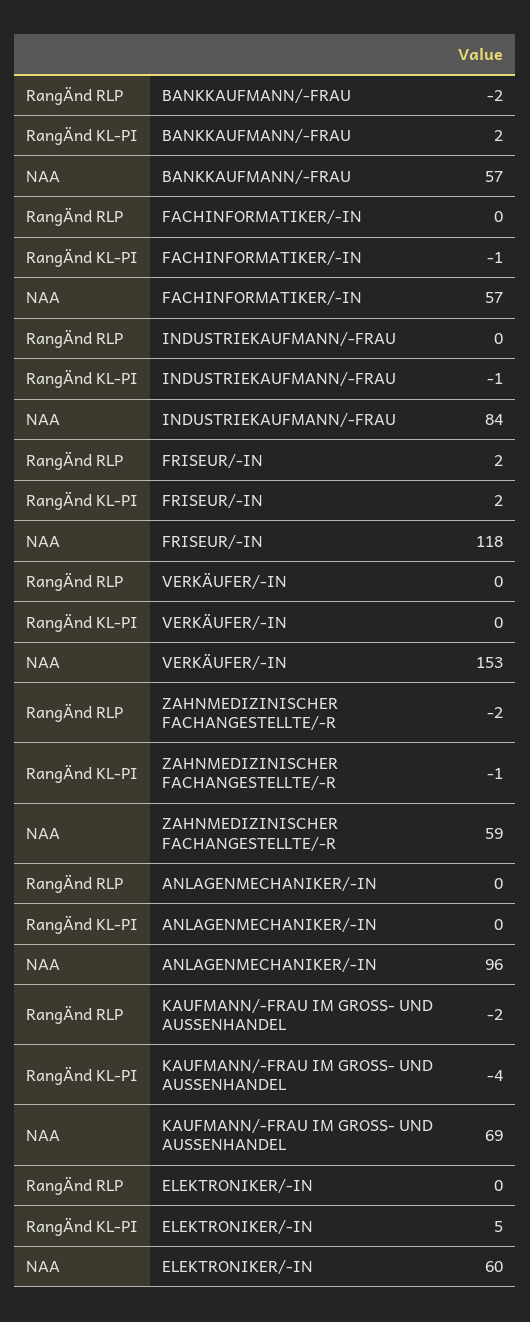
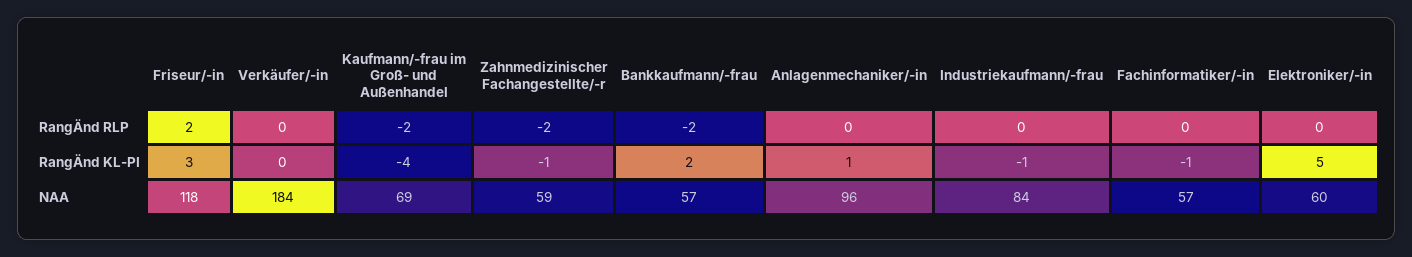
  {
    "RangÄnd RLP": {
      "BANKKAUFMANN/-FRAU": -2,
      "FACHINFORMATIKER/-IN": 0,
      "INDUSTRIEKAUFMANN/-FRAU": 0,
      "FRISEUR/-IN": 2,
      "VERKÄUFER/-IN": 0,
      "ZAHNMEDIZINISCHER FACHANGESTELLTE/-R": -2,
      "ANLAGENMECHANIKER/-IN": 0,
      "KAUFMANN/-FRAU IM GROSS- UND AUSSENHANDEL": -2,
      "ELEKTRONIKER/-IN": 0
    },
    "RangÄnd KL-PI": {
      "BANKKAUFMANN/-FRAU": 2,
      "FACHINFORMATIKER/-IN": -1,
      "INDUSTRIEKAUFMANN/-FRAU": -1,
-     "FRISEUR/-IN": 2,
+     "FRISEUR/-IN": 3,
      "VERKÄUFER/-IN": 0,
      "ZAHNMEDIZINISCHER FACHANGESTELLTE/-R": -1,
-     "ANLAGENMECHANIKER/-IN": 0,
+     "ANLAGENMECHANIKER/-IN": 1,
      "KAUFMANN/-FRAU IM GROSS- UND AUSSENHANDEL": -4,
      "ELEKTRONIKER/-IN": 5
    },
    "NAA": {
      "BANKKAUFMANN/-FRAU": 57,
      "FACHINFORMATIKER/-IN": 57,
      "INDUSTRIEKAUFMANN/-FRAU": 84,
      "FRISEUR/-IN": 118,
-     "VERKÄUFER/-IN": 153,
+     "VERKÄUFER/-IN": 184,
      "ZAHNMEDIZINISCHER FACHANGESTELLTE/-R": 59,
      "ANLAGENMECHANIKER/-IN": 96,
      "KAUFMANN/-FRAU IM GROSS- UND AUSSENHANDEL": 69,
      "ELEKTRONIKER/-IN": 60
    }
  }

